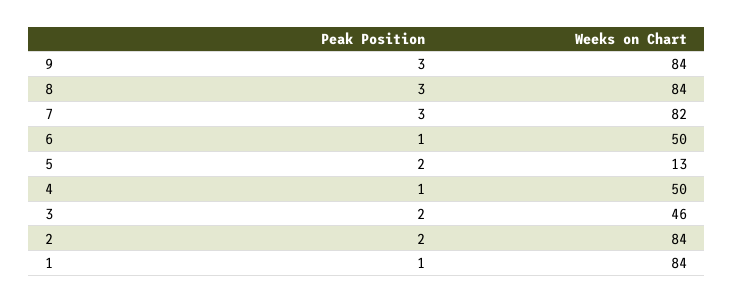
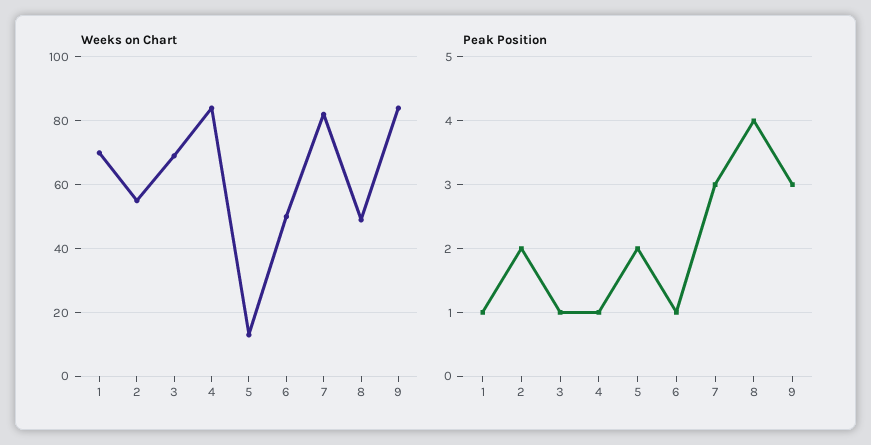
  {
    "Peak Position": {
      "9": 3,
-     "8": 3,
+     "8": 4,
      "7": 3,
      "6": 1,
      "5": 2,
      "4": 1,
-     "3": 2,
+     "3": 1,
      "2": 2,
      "1": 1
    },
    "Weeks on Chart": {
      "9": 84,
-     "8": 84,
+     "8": 50,
      "7": 82,
      "6": 50,
      "5": 13,
-     "4": 50,
+     "4": 85,
-     "3": 46,
+     "3": 70,
-     "2": 84,
+     "2": 55,
-     "1": 84
+     "1": 70
    }
  }

